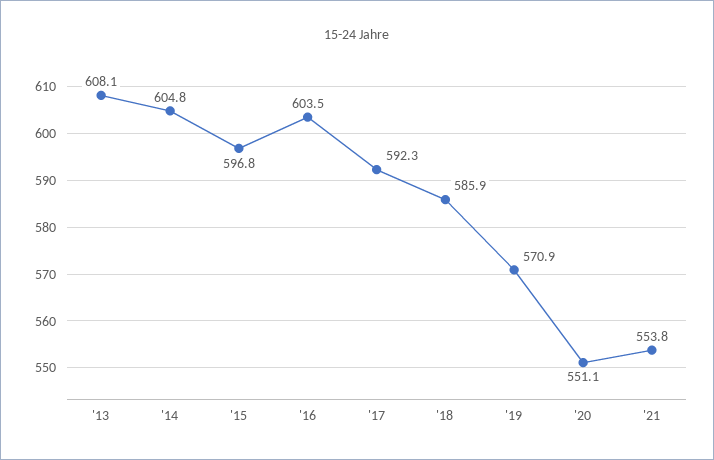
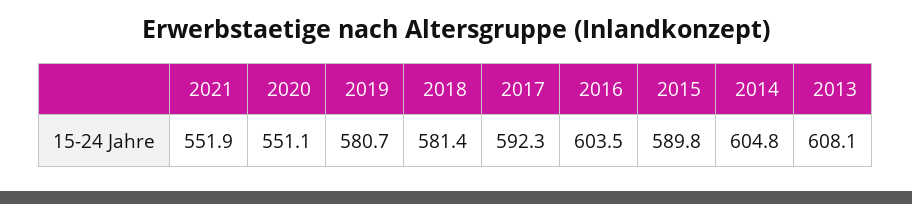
  {
    "'13": 608.1,
    "'14": 604.8,
-   "'15": 596.8,
+   "'15": 589.8,
    "'16": 603.5,
    "'17": 592.3,
-   "'18": 585.9,
+   "'18": 581.4,
-   "'19": 570.9,
+   "'19": 580.7,
    "'20": 551.1,
-   "'21": 553.8
+   "'21": 551.9
  }

